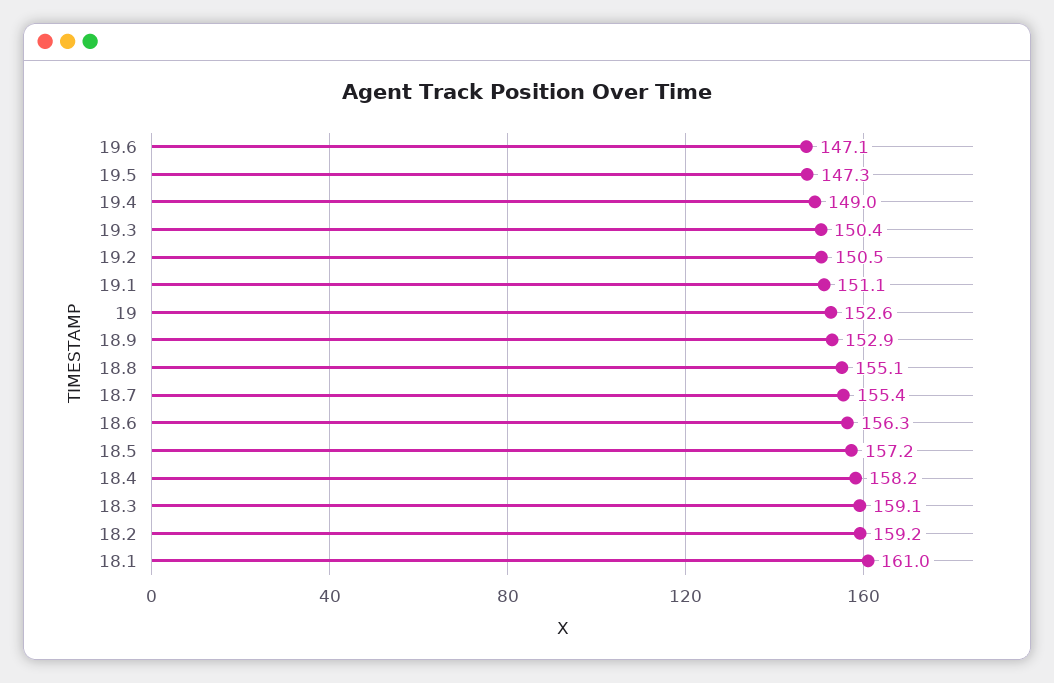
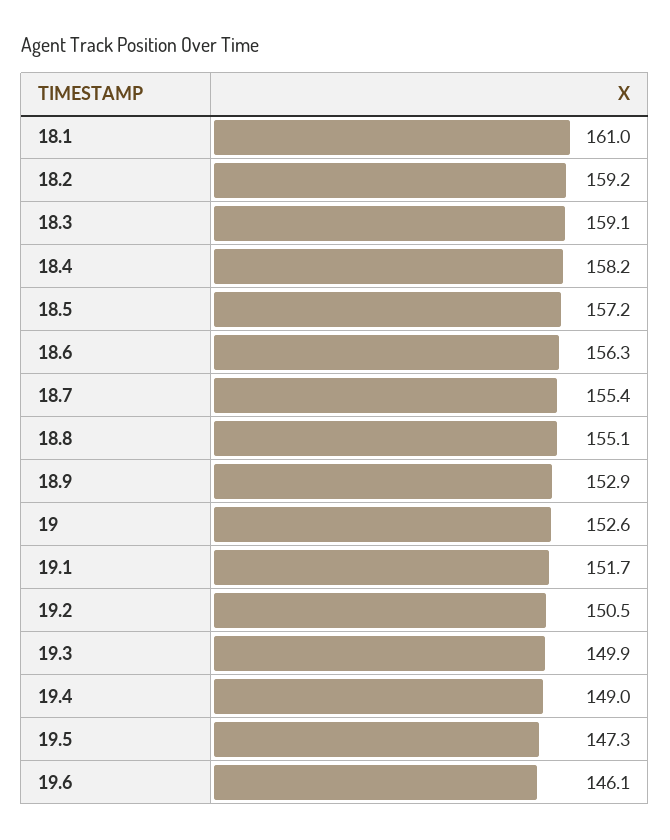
  {
-   "19.6": 147.1,
+   "19.6": 146.1,
    "19.5": 147.3,
    "19.4": 149,
-   "19.3": 150.4,
+   "19.3": 149.9,
    "19.2": 150.5,
-   "19.1": 151.1,
+   "19.1": 151.7,
    "19": 152.6,
    "18.9": 152.9,
    "18.8": 155.1,
    "18.7": 155.4,
    "18.6": 156.3,
    "18.5": 157.2,
    "18.4": 158.2,
    "18.3": 159.1,
    "18.2": 159.2,
    "18.1": 161
  }

